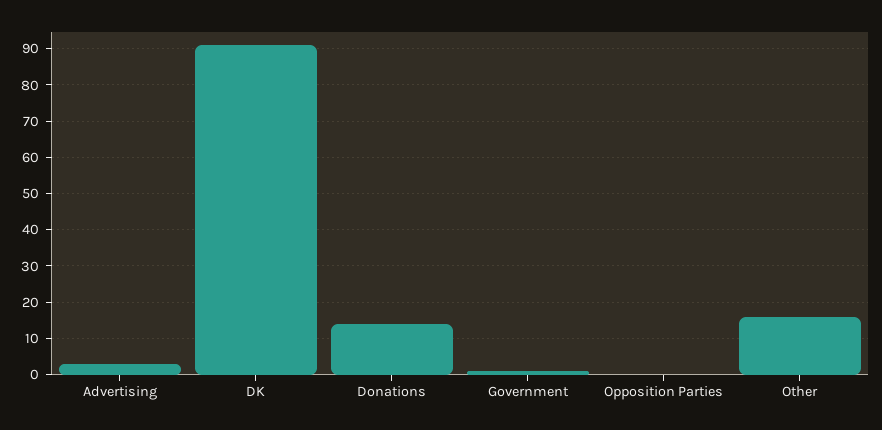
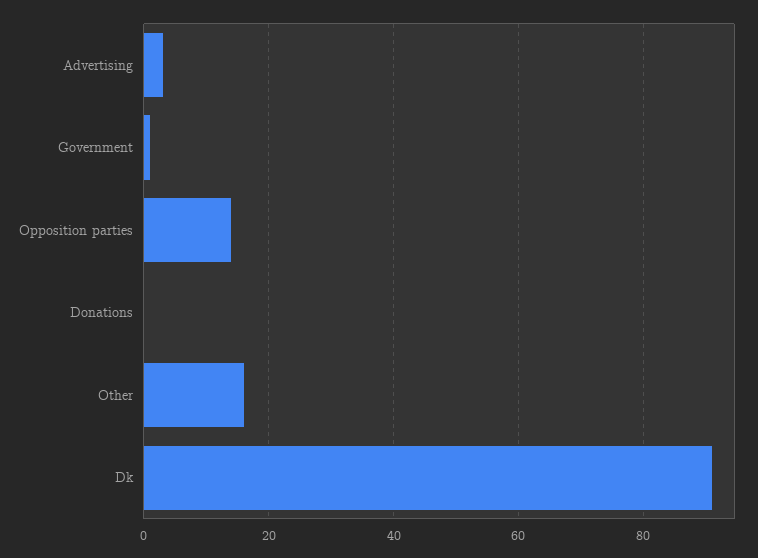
  {
    "Advertising": 5,
    "DK": 90,
-   "Donations": 15,
+   "Donations": 0,
    "Government": 0,
-   "Opposition Parties": 0,
+   "Opposition Parties": 15,
    "Other": 15
  }

